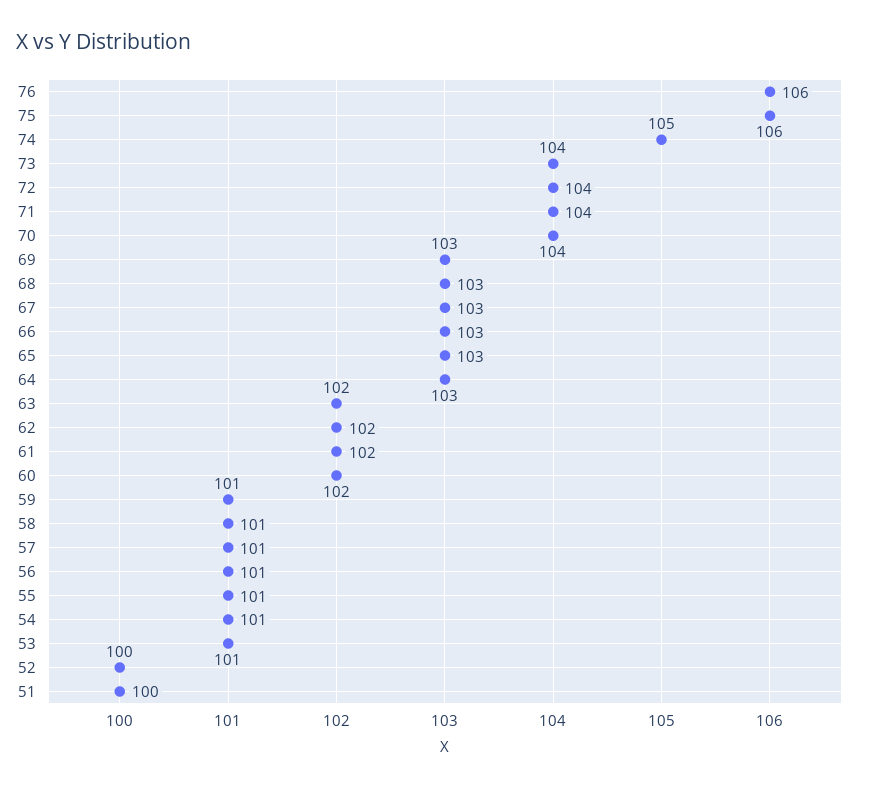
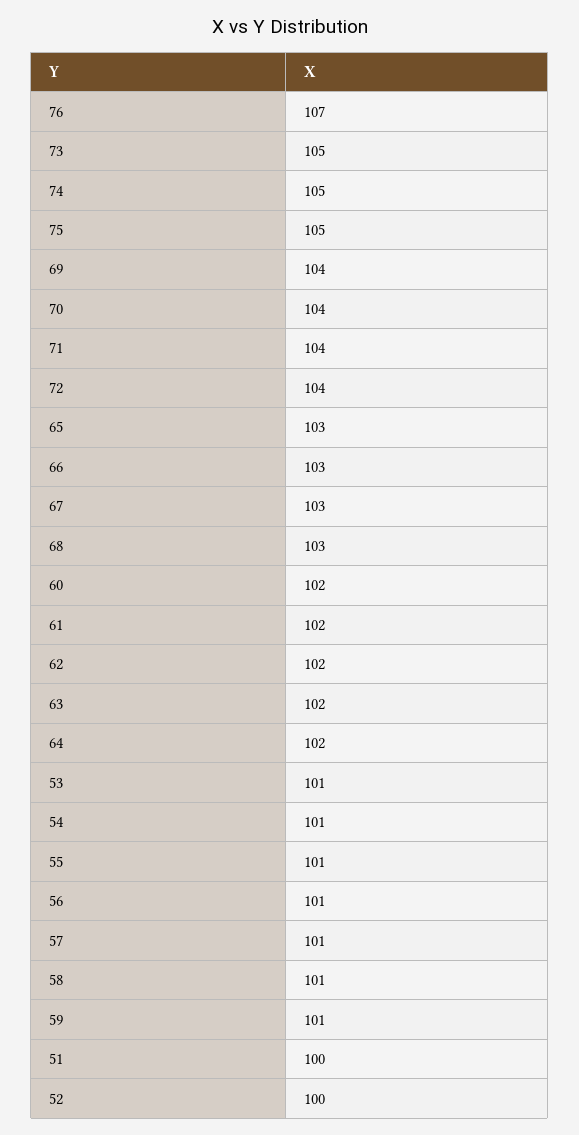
  {
-   "76": 106,
+   "76": 107,
-   "75": 106,
+   "75": 105,
    "74": 105,
-   "73": 104,
+   "73": 105,
    "72": 104,
    "71": 104,
    "70": 104,
-   "69": 103,
+   "69": 104,
    "68": 103,
    "67": 103,
    "66": 103,
    "65": 103,
-   "64": 103,
+   "64": 102,
    "63": 102,
    "62": 102,
    "61": 102,
    "60": 102,
    "59": 101,
    "58": 101,
    "57": 101,
    "56": 101,
    "55": 101,
    "54": 101,
    "53": 101,
    "52": 100,
    "51": 100
  }

